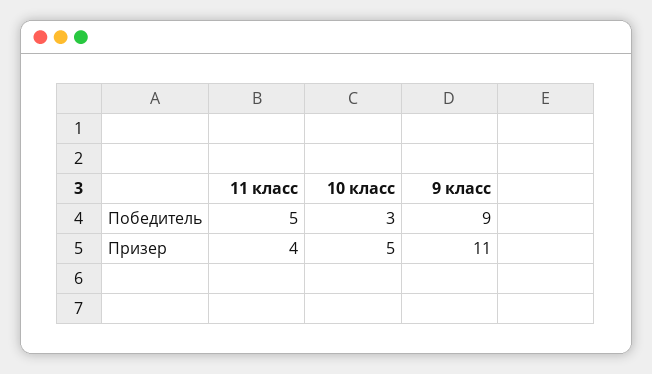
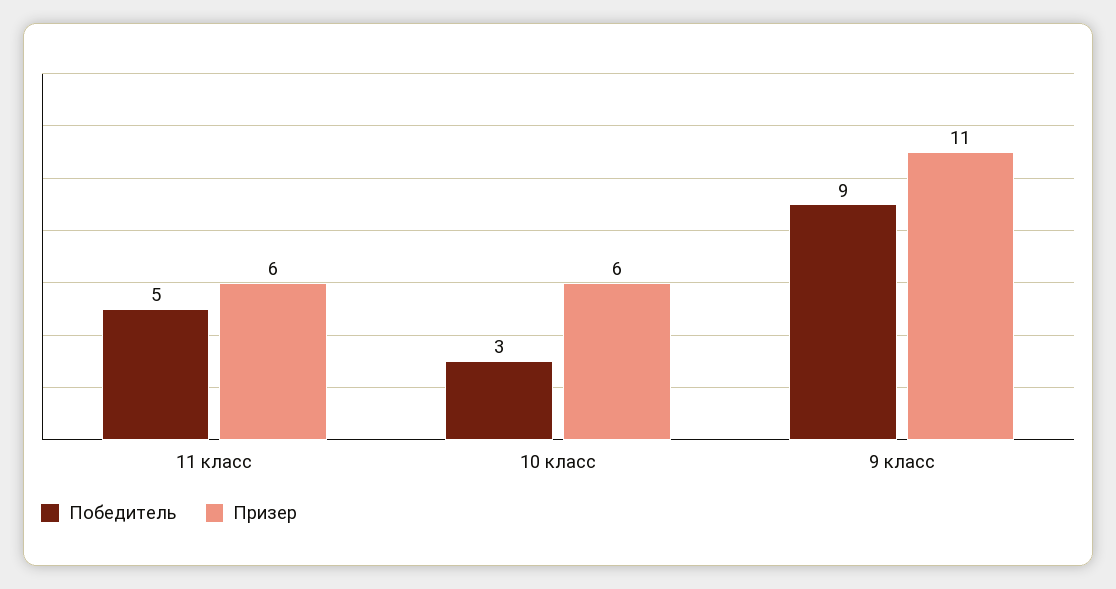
  {
    "Победитель": {
      "11 класс": 5,
      "10 класс": 3,
      "9 класс": 9
    },
    "Призер": {
-     "11 класс": 4,
+     "11 класс": 6,
-     "10 класс": 5,
+     "10 класс": 6,
      "9 класс": 11
    }
  }

